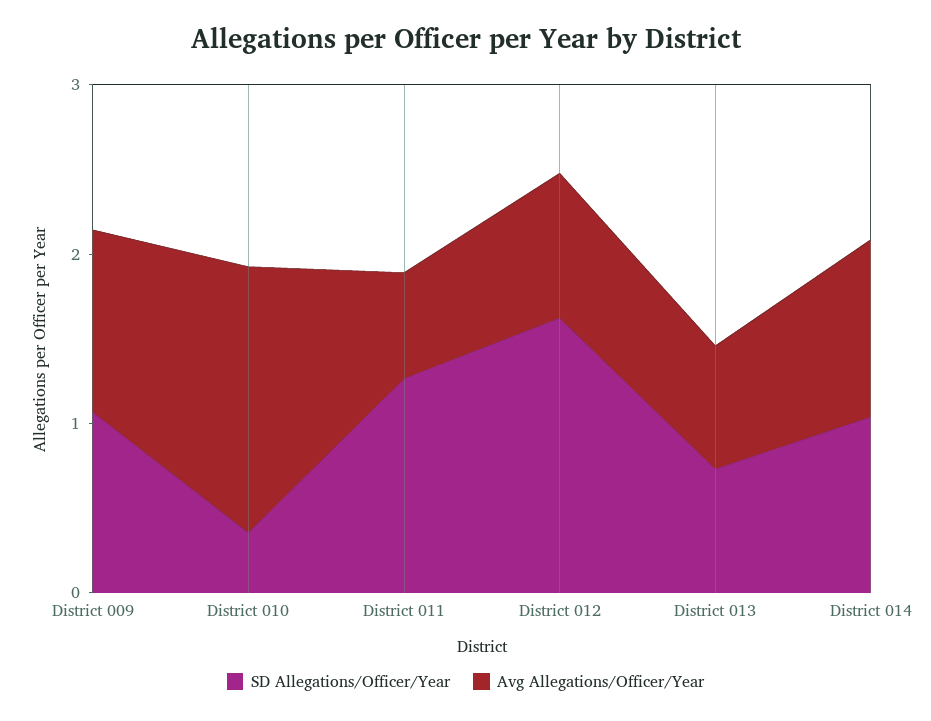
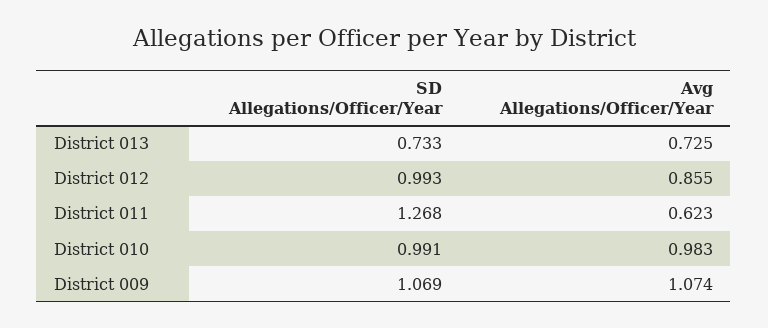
  {
    "SD Allegations/Officer/Year": {
      "District 009": 1.069,
-     "District 010": 0.4,
+     "District 010": 0.991,
      "District 011": 1.268,
-     "District 012": 1.6,
+     "District 012": 0.993,
-     "District 013": 0.733,
+     "District 013": 0.733
-     "District 014": 1
    },
    "Avg Allegations/Officer/Year": {
      "District 009": 1.074,
-     "District 010": 1.6,
+     "District 010": 0.983,
      "District 011": 0.623,
      "District 012": 0.855,
-     "District 013": 0.725,
+     "District 013": 0.725
-     "District 014": 1
    }
  }

